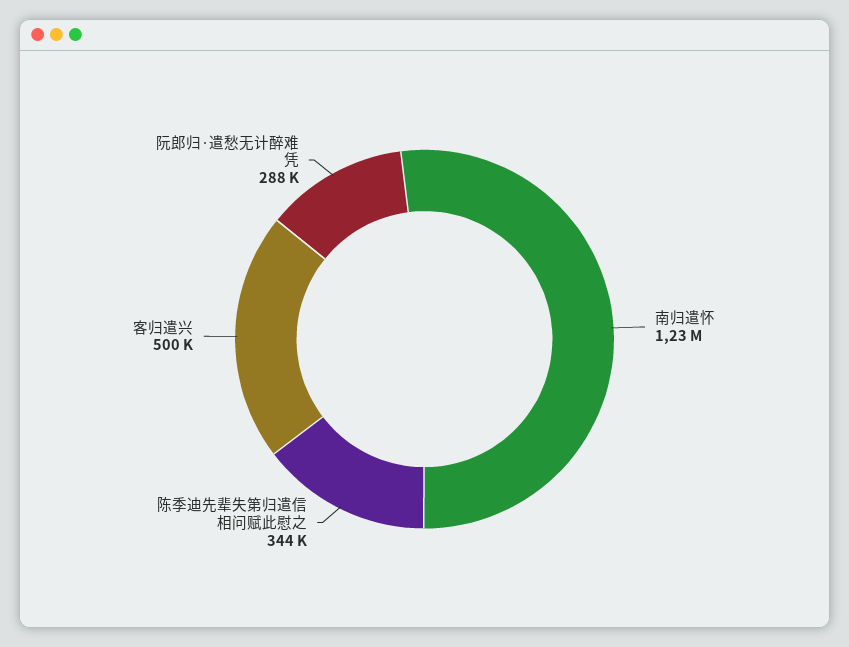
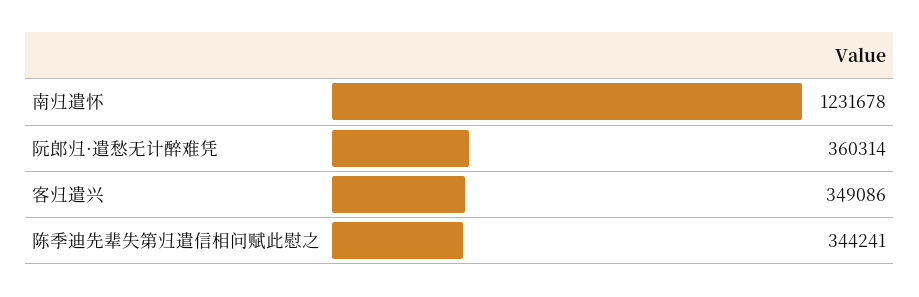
  {
    "南归遣怀": 1231678,
    "陈季迪先辈失第归遣信相问赋此慰之": 344241,
-   "客归遣兴": 500000,
+   "客归遣兴": 349086,
-   "阮郎归·遣愁无计醉难凭": 288000
+   "阮郎归·遣愁无计醉难凭": 360314
  }

